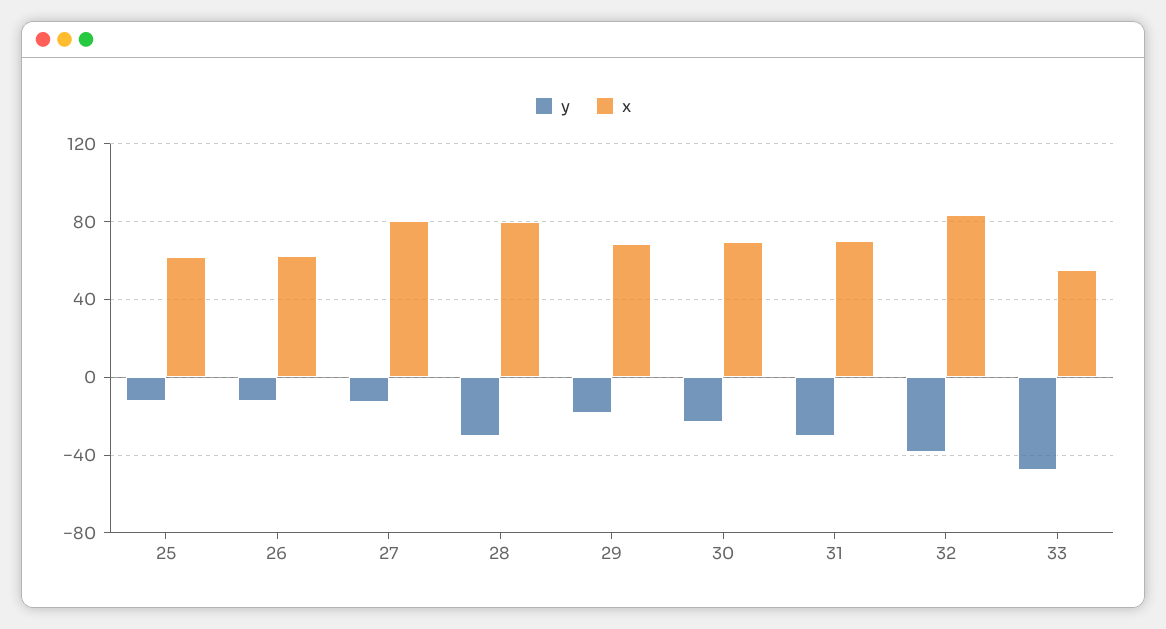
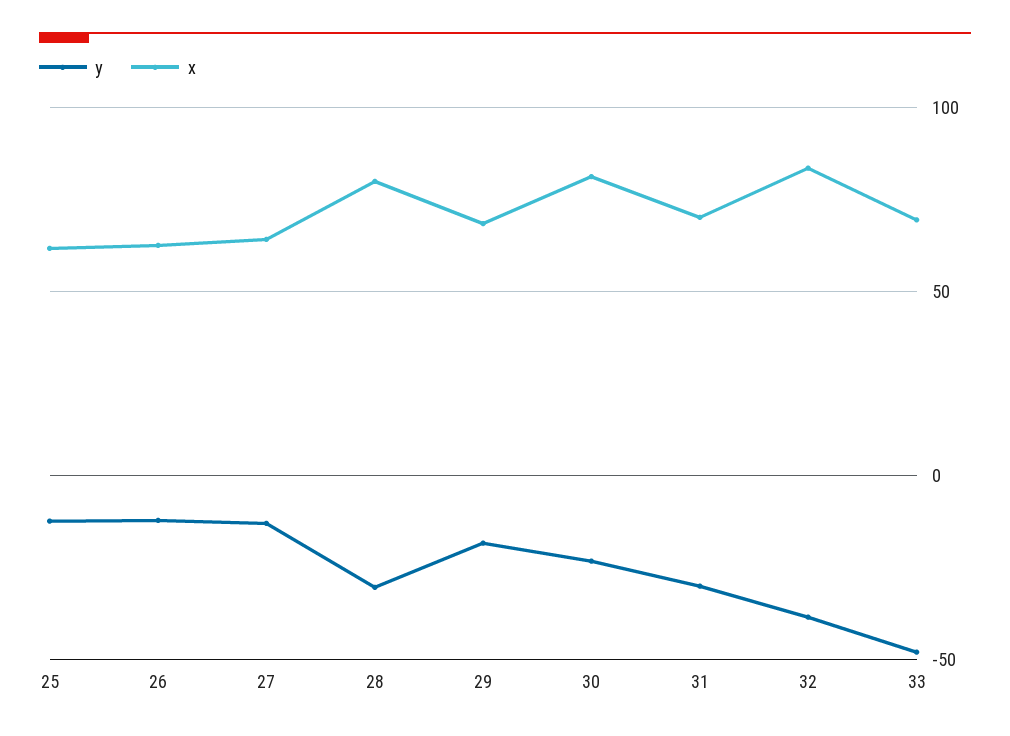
  {
    "y": {
      "25": -10,
      "26": -10,
      "27": -15,
      "28": -30,
      "29": -20,
      "30": -25,
      "31": -30,
      "32": -40,
      "33": -50
    },
    "x": {
      "25": 60,
      "26": 65,
-     "27": 80,
+     "27": 65,
      "28": 80,
      "29": 70,
-     "30": 70,
+     "30": 80,
      "31": 70,
      "32": 85,
-     "33": 55
+     "33": 70
    }
  }

